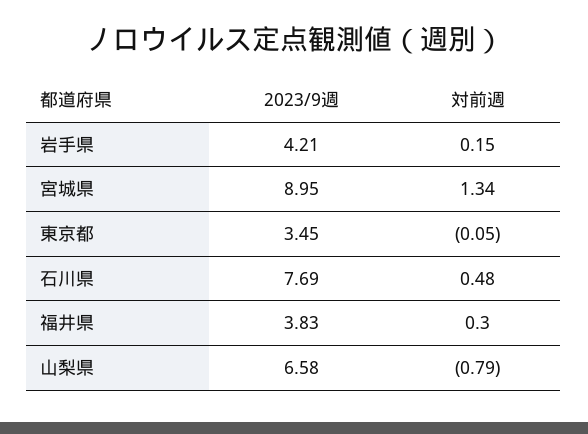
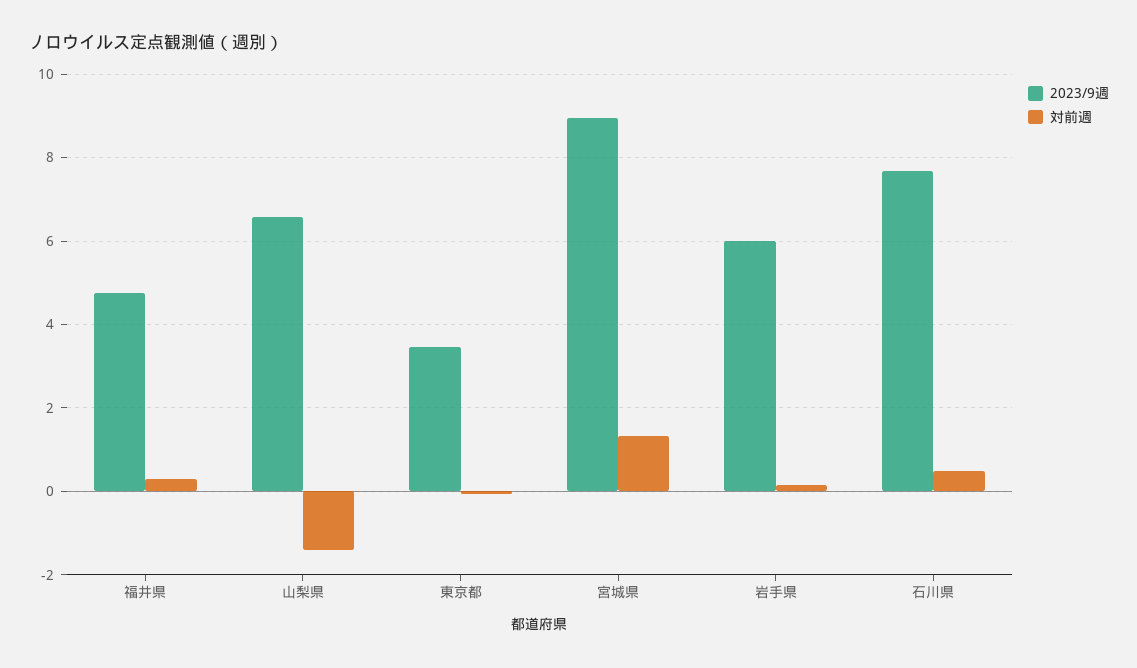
  {
    "2023/9週": {
-     "岩手県": 4.21,
+     "岩手県": 6,
      "宮城県": 8.95,
      "東京都": 3.45,
      "石川県": 7.69,
-     "福井県": 3.83,
+     "福井県": 4.8,
      "山梨県": 6.58
    },
    "対前週": {
      "岩手県": 0.15,
      "宮城県": 1.34,
      "東京都": -0.05,
      "石川県": 0.48,
      "福井県": 0.3,
-     "山梨県": -0.79
+     "山梨県": -1.4
    }
  }

